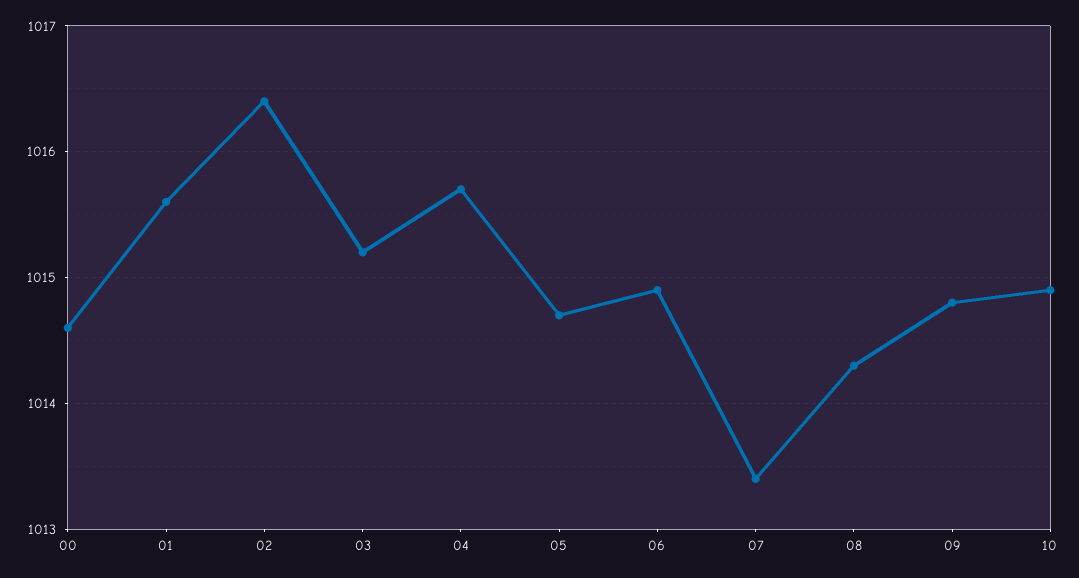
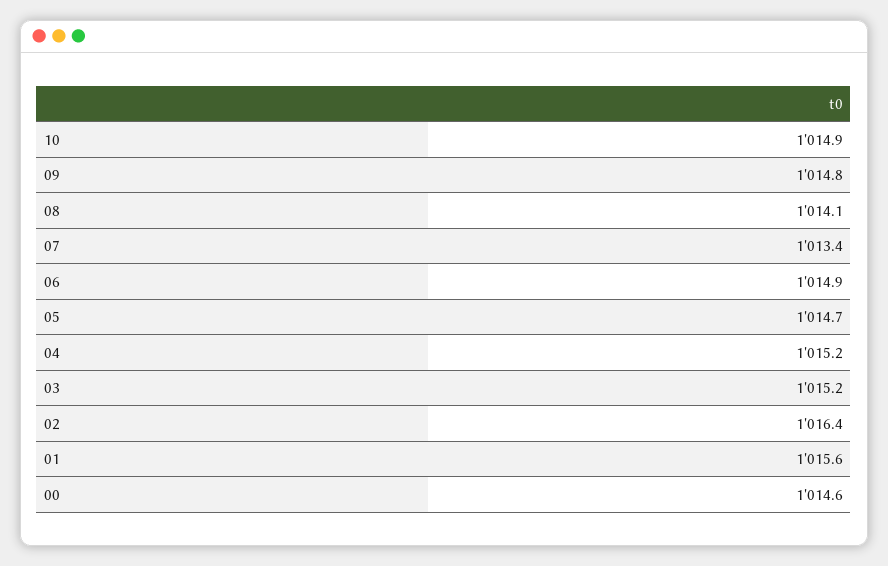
  {
    "00": 1014.6,
    "01": 1015.6,
    "02": 1016.4,
    "03": 1015.2,
-   "04": 1015.7,
+   "04": 1015.2,
    "05": 1014.7,
    "06": 1014.9,
    "07": 1013.4,
-   "08": 1014.3,
+   "08": 1014.1,
    "09": 1014.8,
    "10": 1014.9
  }

